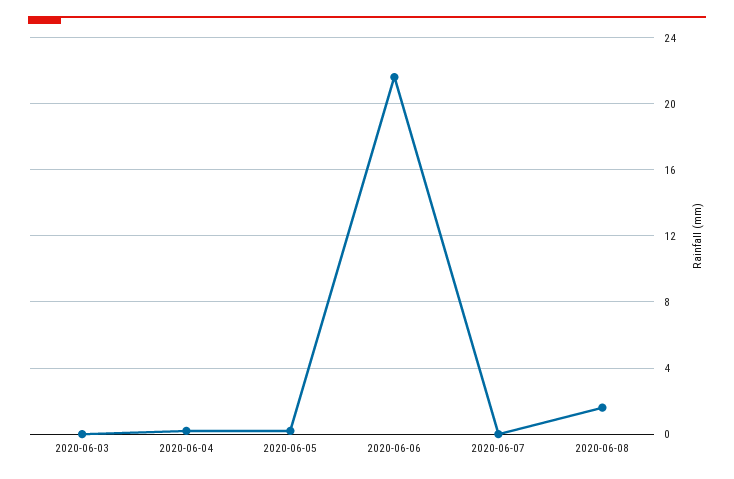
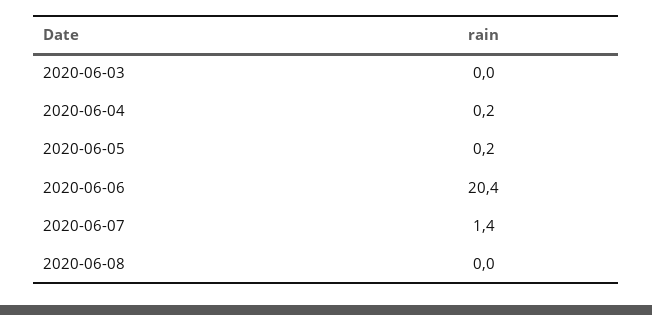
  {
    "2020-06-03": 0,
    "2020-06-04": 0.2,
    "2020-06-05": 0.2,
-   "2020-06-06": 21.5,
+   "2020-06-06": 20.4,
-   "2020-06-07": 0,
+   "2020-06-07": 1.4,
-   "2020-06-08": 1.5
+   "2020-06-08": 0
  }

